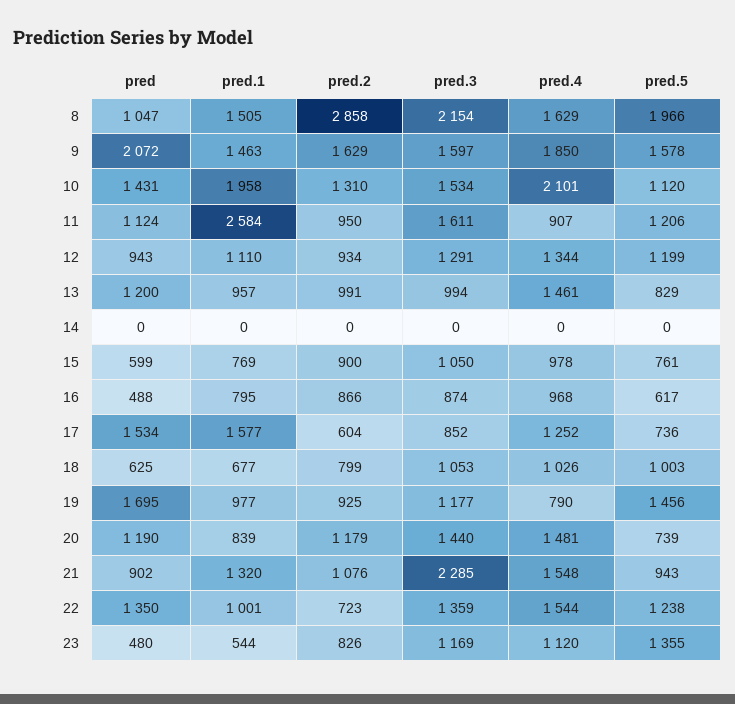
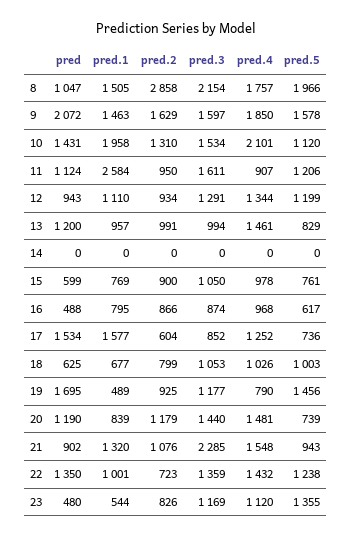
  {
    "pred": {
      "8": 1047,
      "9": 2072,
      "10": 1431,
      "11": 1124,
      "12": 943,
      "13": 1200,
      "14": 0,
      "15": 599,
      "16": 488,
      "17": 1534,
      "18": 625,
      "19": 1695,
      "20": 1190,
      "21": 902,
      "22": 1350,
      "23": 480
    },
    "pred.1": {
      "8": 1505,
      "9": 1463,
      "10": 1958,
      "11": 2584,
      "12": 1110,
      "13": 957,
      "14": 0,
      "15": 769,
      "16": 795,
      "17": 1577,
      "18": 677,
-     "19": 977,
+     "19": 489,
      "20": 839,
      "21": 1320,
      "22": 1001,
      "23": 544
    },
    "pred.2": {
      "8": 2858,
      "9": 1629,
      "10": 1310,
      "11": 950,
      "12": 934,
      "13": 991,
      "14": 0,
      "15": 900,
      "16": 866,
      "17": 604,
      "18": 799,
      "19": 925,
      "20": 1179,
      "21": 1076,
      "22": 723,
      "23": 826
    },
    "pred.3": {
      "8": 2154,
      "9": 1597,
      "10": 1534,
      "11": 1611,
      "12": 1291,
      "13": 994,
      "14": 0,
      "15": 1050,
      "16": 874,
      "17": 852,
      "18": 1053,
      "19": 1177,
      "20": 1440,
      "21": 2285,
      "22": 1359,
      "23": 1169
    },
    "pred.4": {
-     "8": 1629,
+     "8": 1757,
      "9": 1850,
      "10": 2101,
      "11": 907,
      "12": 1344,
      "13": 1461,
      "14": 0,
      "15": 978,
      "16": 968,
      "17": 1252,
      "18": 1026,
      "19": 790,
      "20": 1481,
      "21": 1548,
-     "22": 1544,
+     "22": 1432,
      "23": 1120
    },
    "pred.5": {
      "8": 1966,
      "9": 1578,
      "10": 1120,
      "11": 1206,
      "12": 1199,
      "13": 829,
      "14": 0,
      "15": 761,
      "16": 617,
      "17": 736,
      "18": 1003,
      "19": 1456,
      "20": 739,
      "21": 943,
      "22": 1238,
      "23": 1355
    }
  }

